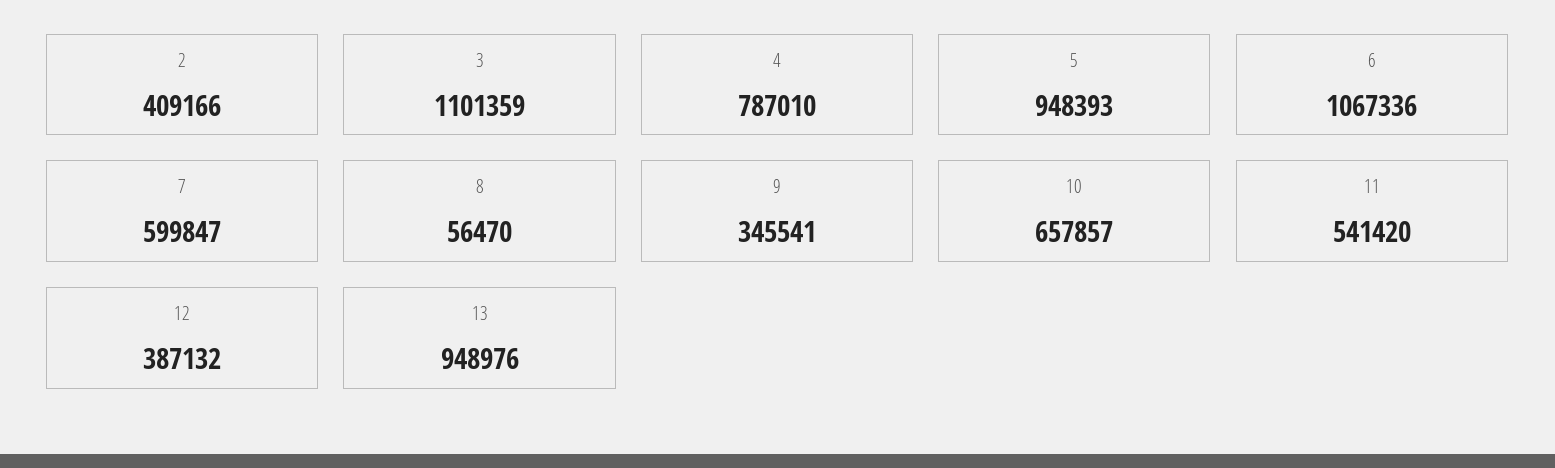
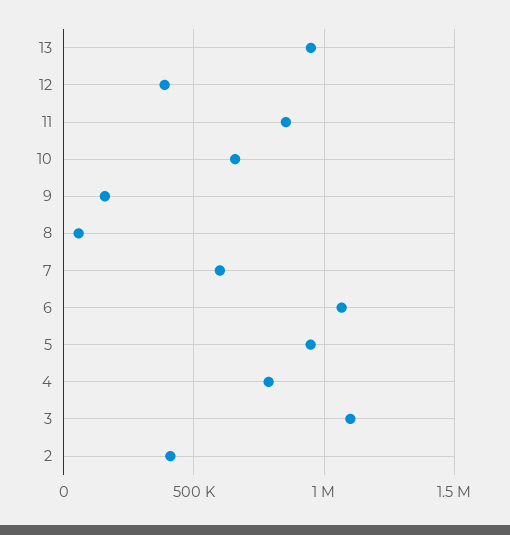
  {
    "2": 409166,
    "3": 1101359,
    "4": 787010,
    "5": 948393,
    "6": 1067336,
    "7": 599847,
    "8": 56470,
-   "9": 345541,
+   "9": 150000,
    "10": 657857,
-   "11": 541420,
+   "11": 850000,
    "12": 387132,
    "13": 948976
  }

